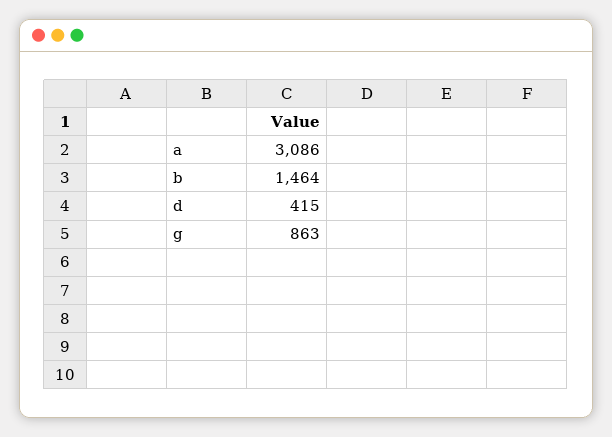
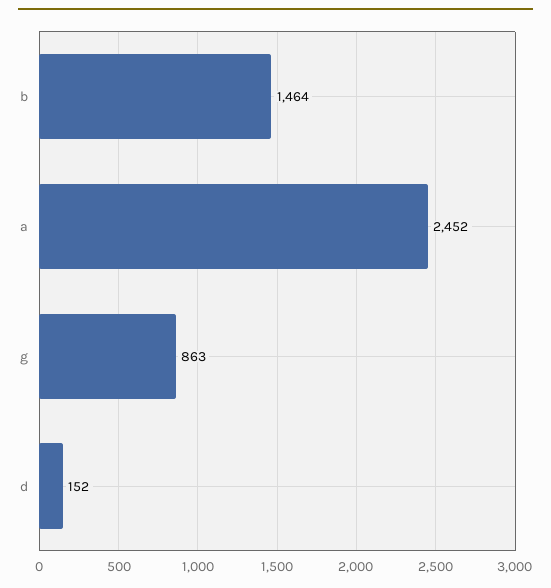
  {
-   "a": 3086,
+   "a": 2452,
    "b": 1464,
-   "d": 415,
+   "d": 152,
    "g": 863
  }

